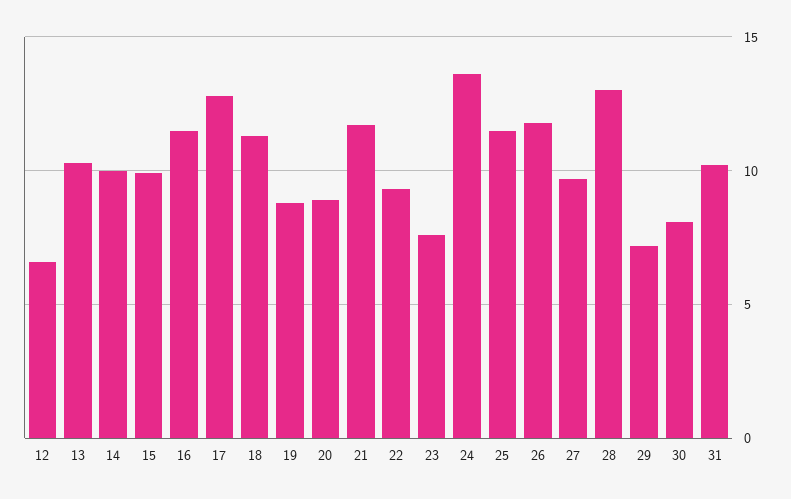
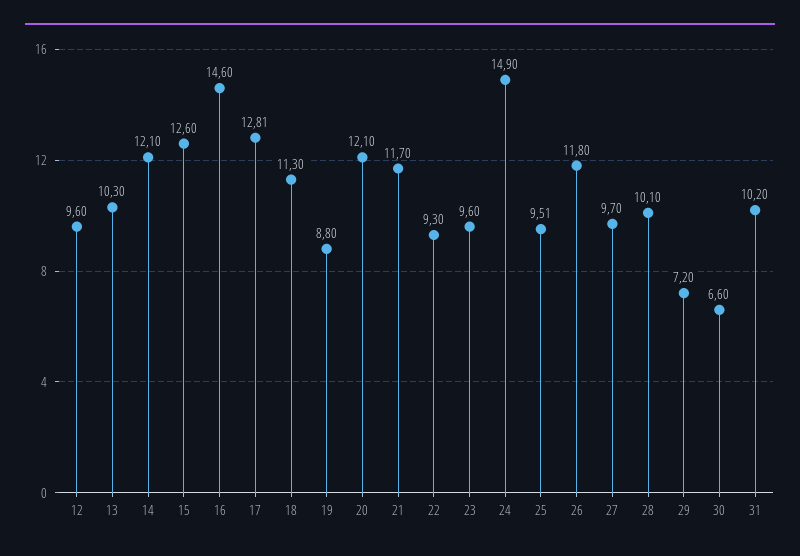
  {
-   "12": 6.5,
+   "12": 9.6,
    "13": 10.3,
-   "14": 10,
+   "14": 12.1,
-   "15": 10,
+   "15": 12.6,
-   "16": 11.5,
+   "16": 14.6,
    "17": 12.81,
    "18": 11.3,
    "19": 8.8,
-   "20": 9,
+   "20": 12.1,
    "21": 11.7,
    "22": 9.3,
-   "23": 7.5,
+   "23": 9.6,
-   "24": 13.5,
+   "24": 14.9,
-   "25": 11.5,
+   "25": 9.51,
    "26": 11.8,
    "27": 9.7,
-   "28": 13,
+   "28": 10.1,
    "29": 7.2,
-   "30": 8,
+   "30": 6.6,
    "31": 10.2
  }

